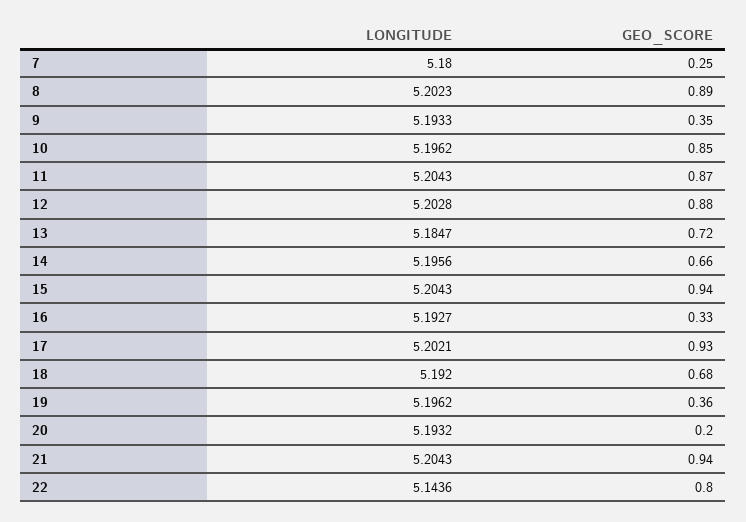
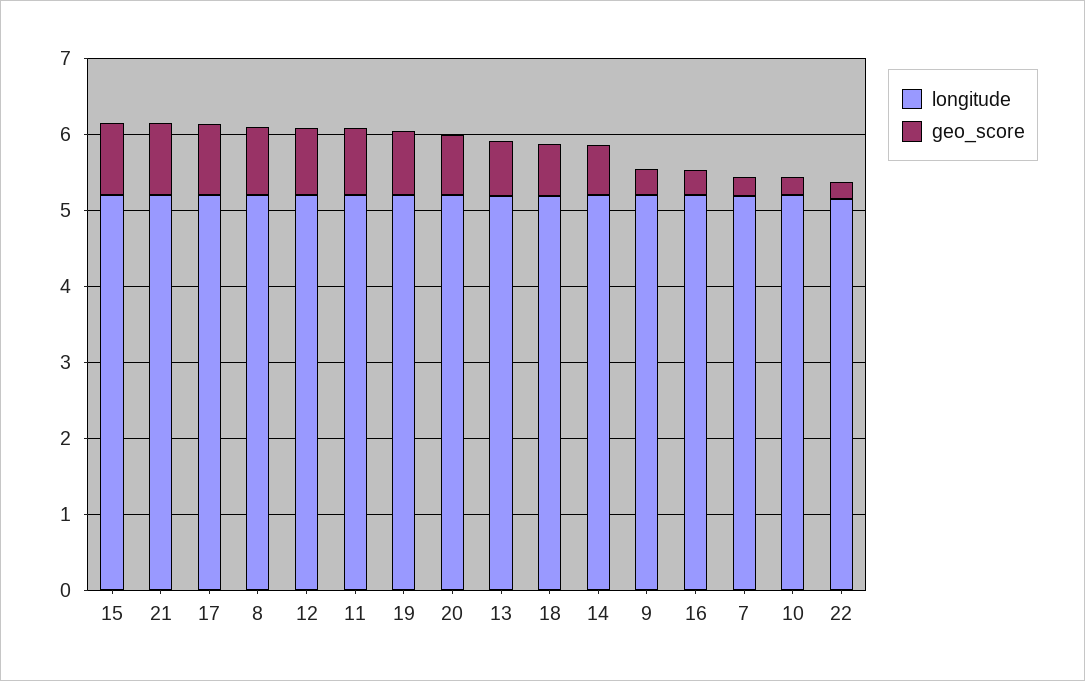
  {
    "LONGITUDE": {
      "7": 5.18,
      "8": 5.2023,
      "9": 5.1933,
      "10": 5.1962,
      "11": 5.2043,
      "12": 5.2028,
      "13": 5.1847,
      "14": 5.1956,
      "15": 5.2043,
      "16": 5.1927,
      "17": 5.2021,
      "18": 5.192,
      "19": 5.1962,
      "20": 5.1932,
      "21": 5.2043,
      "22": 5.1436
    },
    "GEO_SCORE": {
      "7": 0.25,
      "8": 0.89,
      "9": 0.35,
-     "10": 0.85,
+     "10": 0.2,
      "11": 0.87,
      "12": 0.88,
      "13": 0.72,
      "14": 0.66,
      "15": 0.94,
      "16": 0.33,
      "17": 0.93,
      "18": 0.68,
-     "19": 0.36,
+     "19": 0.8,
-     "20": 0.2,
+     "20": 0.8,
      "21": 0.94,
-     "22": 0.8
+     "22": 0.2
    }
  }

